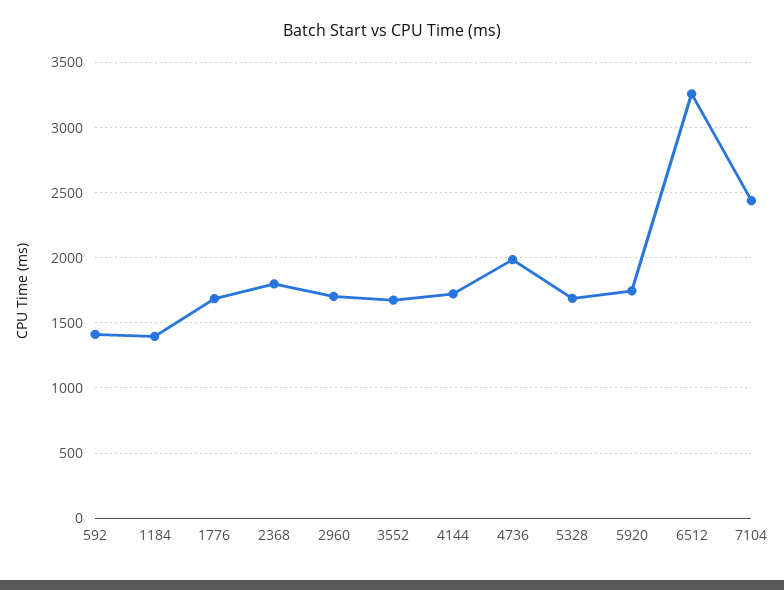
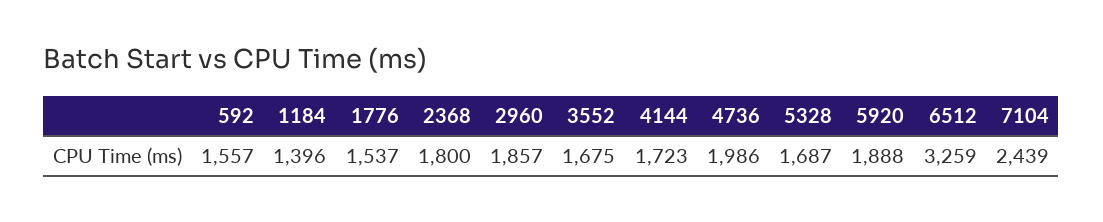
  {
-   "592": 1400,
+   "592": 1557,
    "1184": 1396,
-   "1776": 1700,
+   "1776": 1537,
    "2368": 1800,
-   "2960": 1700,
+   "2960": 1857,
    "3552": 1675,
    "4144": 1723,
    "4736": 1986,
    "5328": 1687,
-   "5920": 1750,
+   "5920": 1888,
    "6512": 3259,
    "7104": 2439
  }

